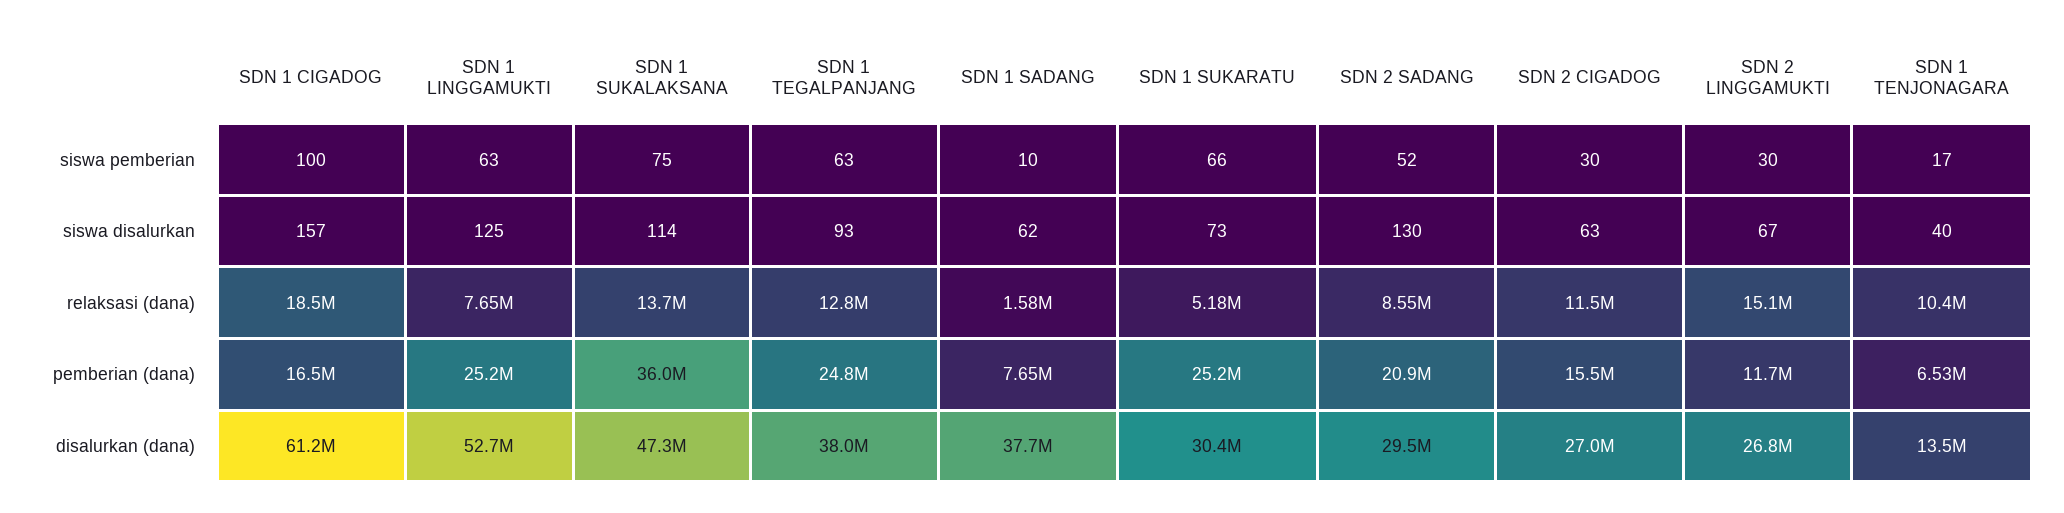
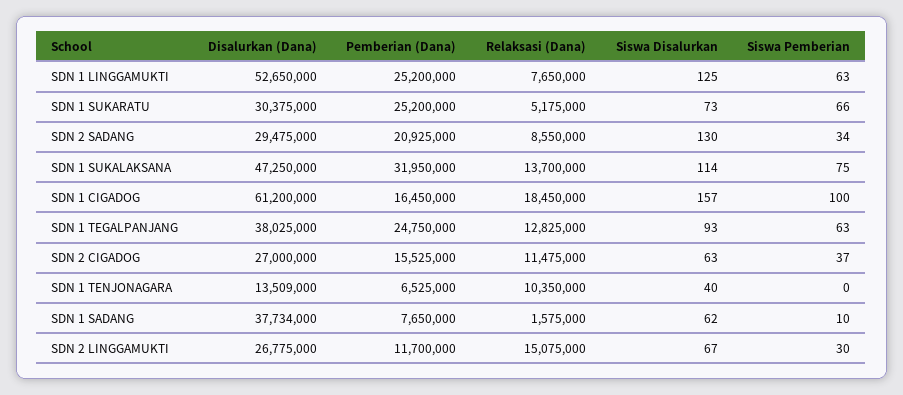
  {
    "SDN 1 CIGADOG": {
      "siswa pemberian": 100,
      "siswa disalurkan": 157,
      "relaksasi (dana)": 18450000,
      "pemberian (dana)": 16450000,
      "disalurkan (dana)": 61200000
    },
    "SDN 1 LINGGAMUKTI": {
      "siswa pemberian": 63,
      "siswa disalurkan": 125,
      "relaksasi (dana)": 7650000,
      "pemberian (dana)": 25200000,
      "disalurkan (dana)": 52650000
    },
    "SDN 1 SUKALAKSANA": {
      "siswa pemberian": 75,
      "siswa disalurkan": 114,
      "relaksasi (dana)": 13700000,
-     "pemberian (dana)": 36000000,
+     "pemberian (dana)": 31950000,
      "disalurkan (dana)": 47250000
    },
    "SDN 1 TEGALPANJANG": {
      "siswa pemberian": 63,
      "siswa disalurkan": 93,
      "relaksasi (dana)": 12825000,
      "pemberian (dana)": 24750000,
      "disalurkan (dana)": 38025000
    },
    "SDN 1 SADANG": {
      "siswa pemberian": 10,
      "siswa disalurkan": 62,
      "relaksasi (dana)": 1575000,
      "pemberian (dana)": 7650000,
      "disalurkan (dana)": 37734000
    },
    "SDN 1 SUKARATU": {
      "siswa pemberian": 66,
      "siswa disalurkan": 73,
      "relaksasi (dana)": 5175000,
      "pemberian (dana)": 25200000,
      "disalurkan (dana)": 30375000
    },
    "SDN 2 SADANG": {
-     "siswa pemberian": 52,
+     "siswa pemberian": 34,
      "siswa disalurkan": 130,
      "relaksasi (dana)": 8550000,
      "pemberian (dana)": 20925000,
      "disalurkan (dana)": 29475000
    },
    "SDN 2 CIGADOG": {
-     "siswa pemberian": 30,
+     "siswa pemberian": 37,
      "siswa disalurkan": 63,
      "relaksasi (dana)": 11475000,
      "pemberian (dana)": 15525000,
      "disalurkan (dana)": 27000000
    },
    "SDN 2 LINGGAMUKTI": {
      "siswa pemberian": 30,
      "siswa disalurkan": 67,
      "relaksasi (dana)": 15075000,
      "pemberian (dana)": 11700000,
      "disalurkan (dana)": 26775000
    },
    "SDN 1 TENJONAGARA": {
-     "siswa pemberian": 17,
+     "siswa pemberian": 0,
      "siswa disalurkan": 40,
      "relaksasi (dana)": 10350000,
      "pemberian (dana)": 6525000,
      "disalurkan (dana)": 13509000
    }
  }

